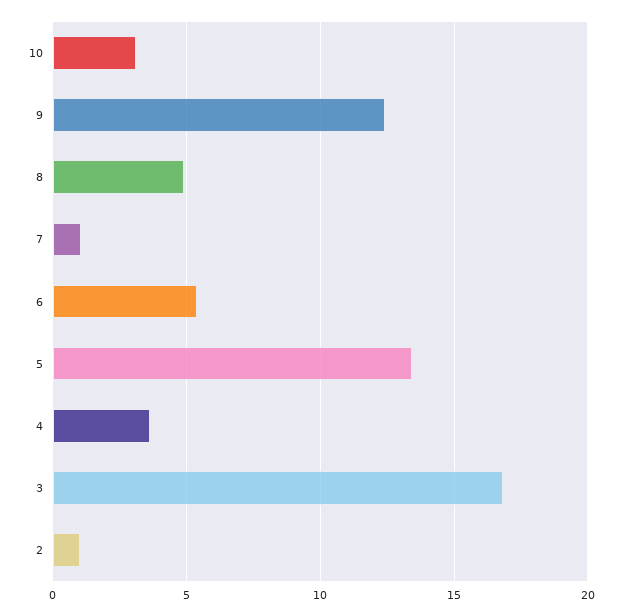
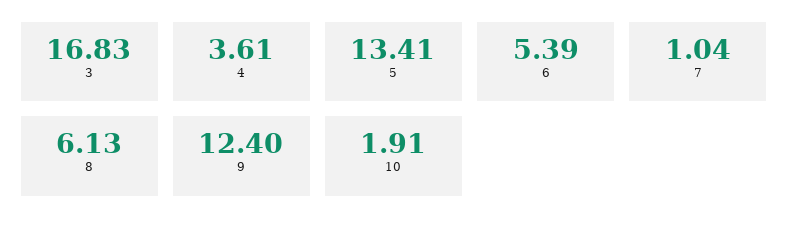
  {
-   "10": 3,
+   "10": 1.91,
    "9": 12.4,
-   "8": 5,
+   "8": 6.13,
    "7": 1.04,
    "6": 5.39,
    "5": 13.41,
    "4": 3.61,
-   "3": 16.83,
+   "3": 16.83
-   "2": 1
  }

